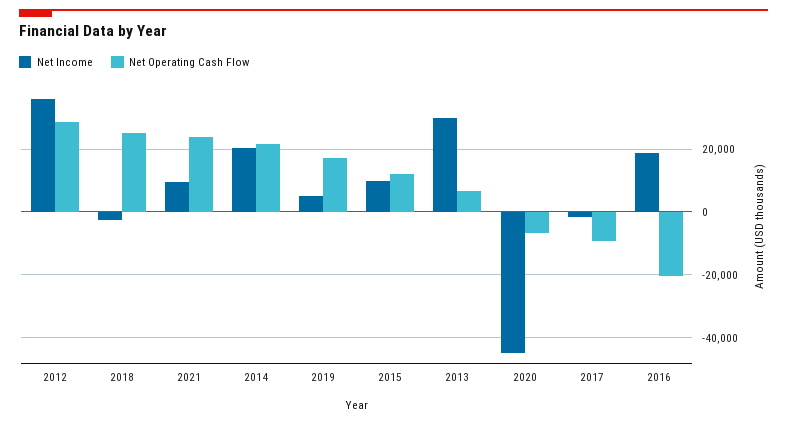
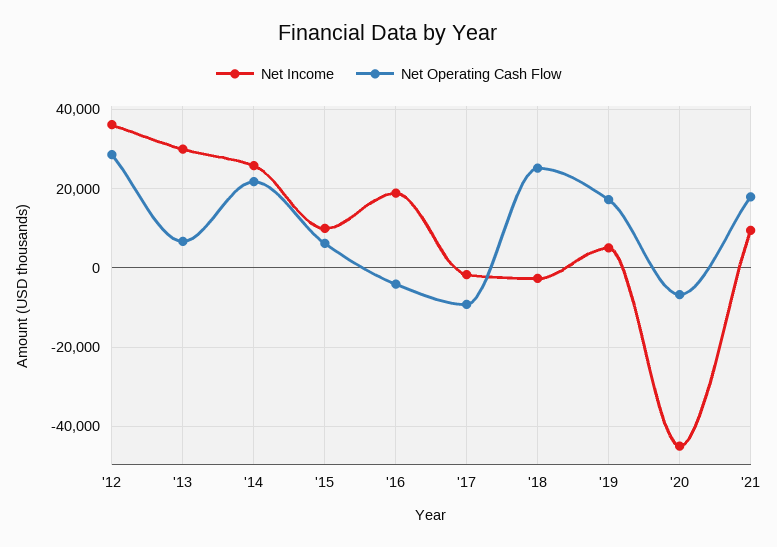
  {
    "Net Income": {
      "2012": 36000,
      "2018": -2000,
      "2021": 10000,
-     "2014": 20000,
+     "2014": 26000,
      "2019": 6000,
      "2015": 10000,
      "2013": 30000,
      "2020": -44000,
      "2017": -2000,
      "2016": 18000
    },
    "Net Operating Cash Flow": {
      "2012": 28000,
      "2018": 26000,
-     "2021": 24000,
+     "2021": 18000,
      "2014": 22000,
      "2019": 18000,
-     "2015": 12000,
+     "2015": 6000,
      "2013": 6000,
      "2020": -6000,
      "2017": -10000,
-     "2016": -20000
+     "2016": -4000
    }
  }

